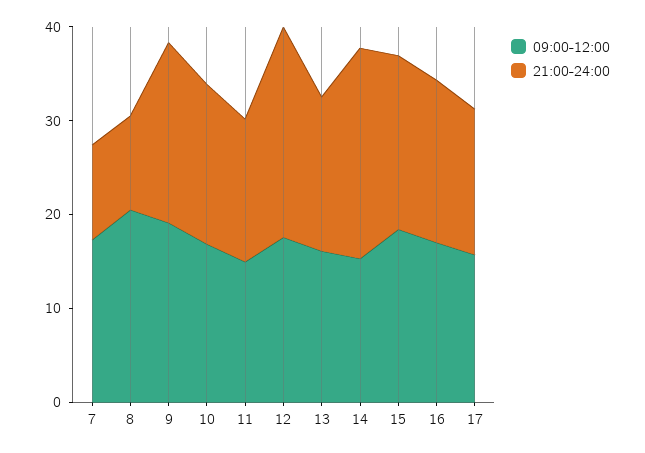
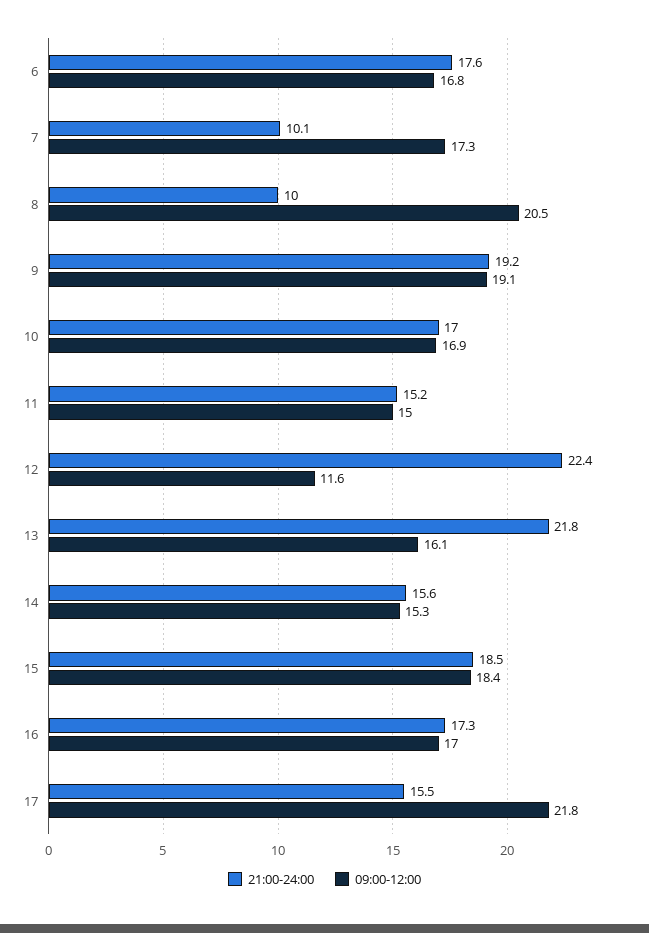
  {
    "09:00-12:00": {
      "7": 17.3,
      "8": 20.5,
      "9": 19.1,
      "10": 16.9,
      "11": 15,
-     "12": 18,
+     "12": 11.6,
      "13": 16.1,
      "14": 15.3,
      "15": 18.4,
      "16": 17,
-     "17": 16
+     "17": 21.8,
+     "6": 16.8
    },
    "21:00-24:00": {
      "7": 10.1,
      "8": 10,
      "9": 19.2,
      "10": 17,
      "11": 15.2,
      "12": 22.4,
-     "13": 16,
+     "13": 21.8,
-     "14": 22,
+     "14": 15.6,
      "15": 18.5,
      "16": 17.3,
-     "17": 15.5
+     "17": 15.5,
+     "6": 17.6
    }
  }

